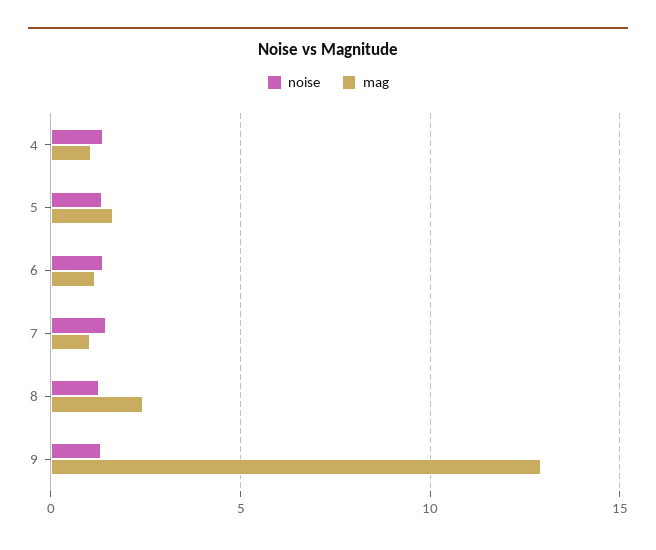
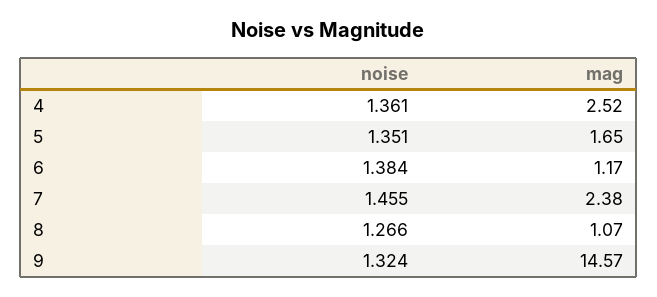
  {
    "noise": {
      "4": 1.361,
      "5": 1.351,
      "6": 1.384,
      "7": 1.455,
      "8": 1.266,
      "9": 1.324
    },
    "mag": {
-     "4": 1,
+     "4": 2.52,
      "5": 1.65,
      "6": 1.17,
-     "7": 1,
+     "7": 2.38,
-     "8": 2.5,
+     "8": 1.07,
-     "9": 13
+     "9": 14.57
    }
  }

